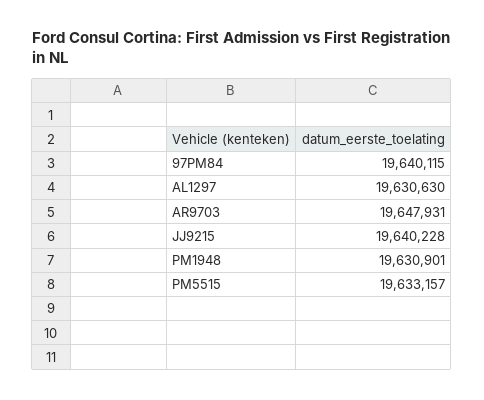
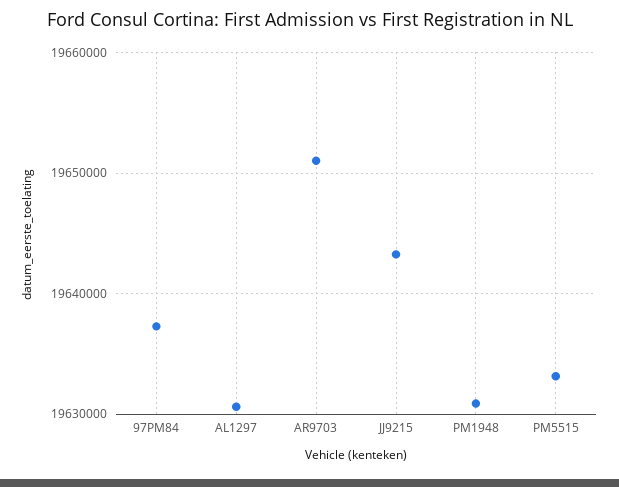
  {
-   "97PM84": 19640115,
+   "97PM84": 19637000,
    "AL1297": 19630630,
-   "AR9703": 19647931,
+   "AR9703": 19651000,
-   "JJ9215": 19640228,
+   "JJ9215": 19643000,
    "PM1948": 19630901,
    "PM5515": 19633157
  }

